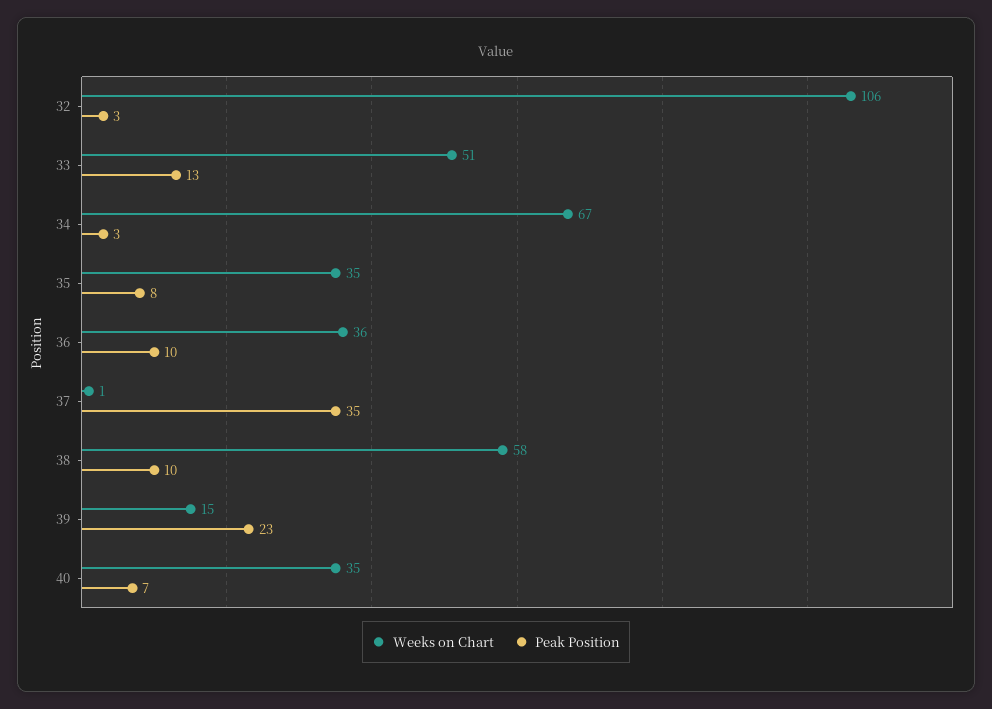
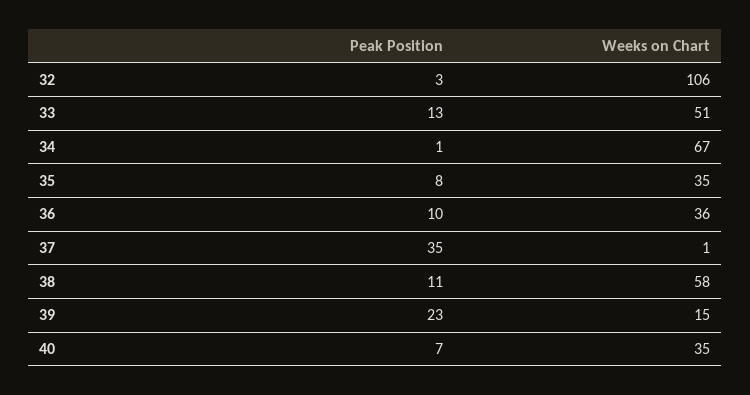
  {
    "Weeks on Chart": {
      "32": 106,
      "33": 51,
      "34": 67,
      "35": 35,
      "36": 36,
      "37": 1,
      "38": 58,
      "39": 15,
      "40": 35
    },
    "Peak Position": {
      "32": 3,
      "33": 13,
-     "34": 3,
+     "34": 1,
      "35": 8,
      "36": 10,
      "37": 35,
-     "38": 10,
+     "38": 11,
      "39": 23,
      "40": 7
    }
  }

